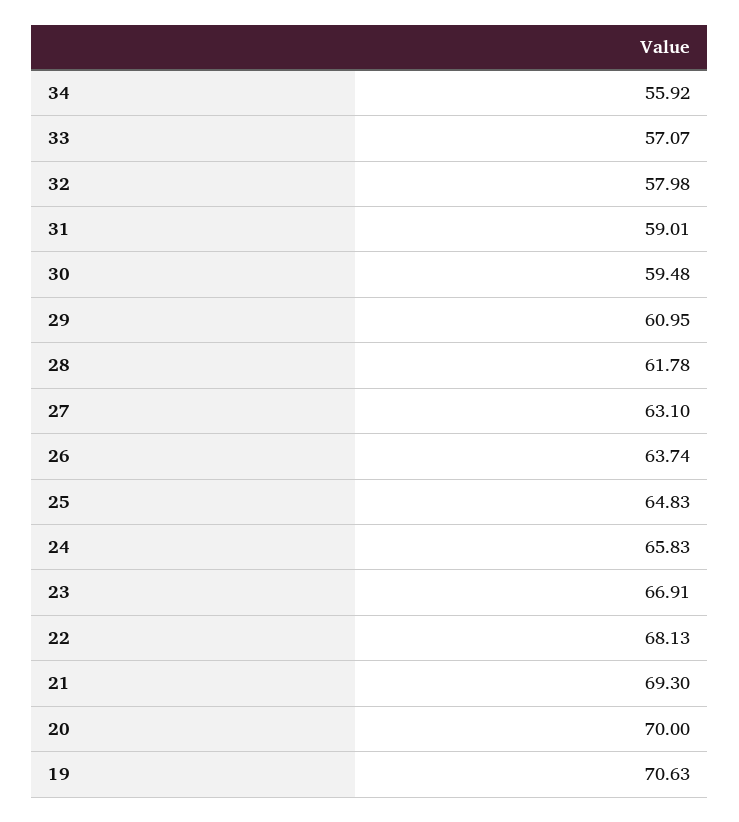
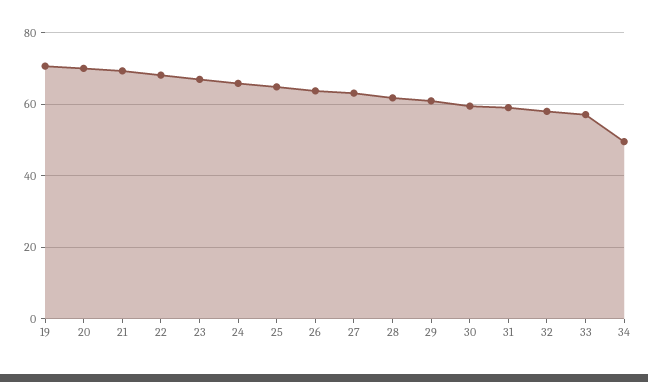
  {
-   "34": 55.92,
+   "34": 50,
    "33": 57.07,
    "32": 57.98,
    "31": 59.01,
    "30": 59.48,
    "29": 60.95,
    "28": 61.78,
    "27": 63.1,
    "26": 63.74,
    "25": 64.83,
    "24": 65.83,
    "23": 66.91,
    "22": 68.13,
    "21": 69.3,
    "20": 70,
    "19": 70.63
  }

